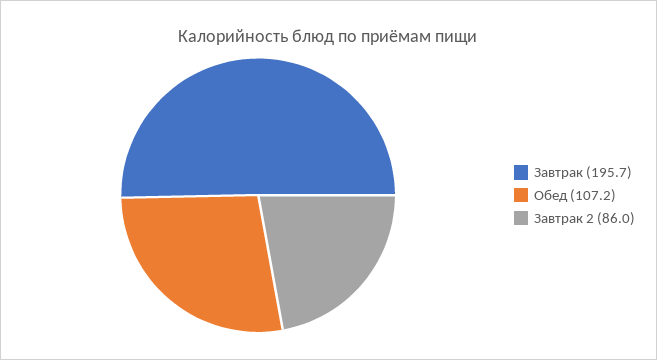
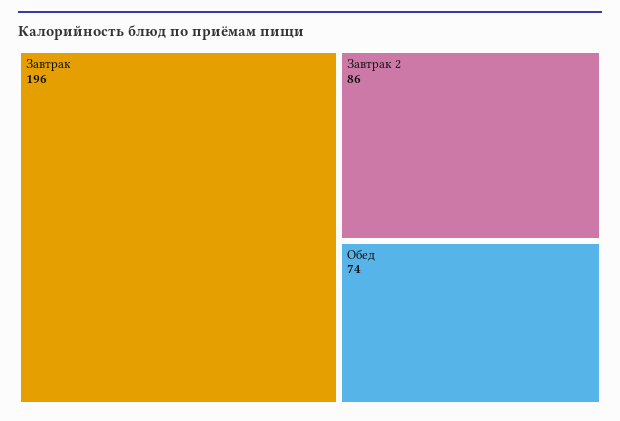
  {
    "Завтрак": 195.7,
-   "Обед": 107.2,
+   "Обед": 74,
    "Завтрак 2": 86
  }

